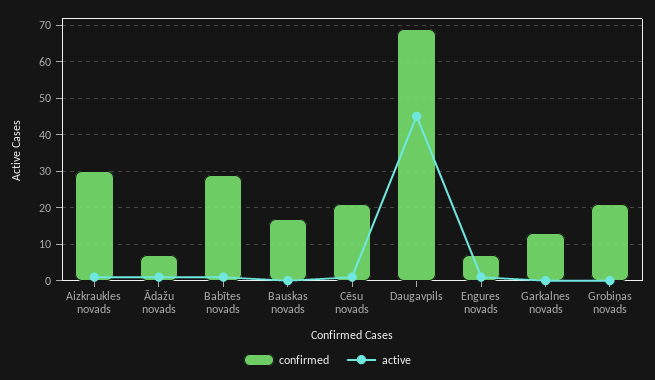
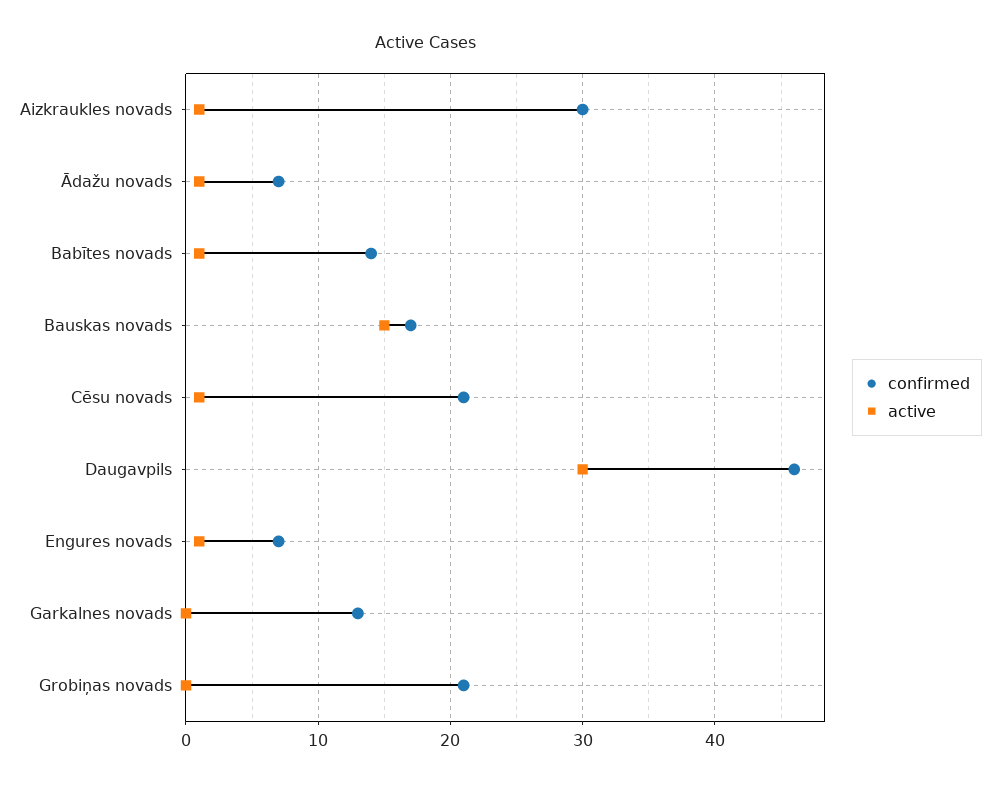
  {
    "confirmed": {
      "Aizkraukles novads": 30,
      "Ādažu novads": 7,
-     "Babītes novads": 30,
+     "Babītes novads": 14,
      "Bauskas novads": 17,
      "Cēsu novads": 21,
-     "Daugavpils": 70,
+     "Daugavpils": 46,
      "Engures novads": 7,
      "Garkalnes novads": 13,
      "Grobiņas novads": 21
    },
    "active": {
      "Aizkraukles novads": 1,
      "Ādažu novads": 1,
      "Babītes novads": 1,
-     "Bauskas novads": 0,
+     "Bauskas novads": 15,
      "Cēsu novads": 1,
-     "Daugavpils": 45,
+     "Daugavpils": 30,
      "Engures novads": 1,
      "Garkalnes novads": 0,
      "Grobiņas novads": 0
    }
  }

